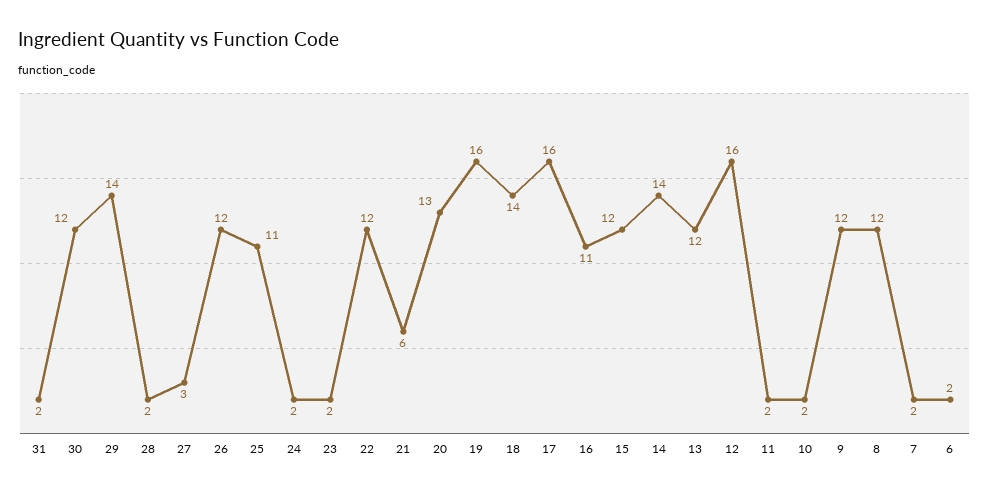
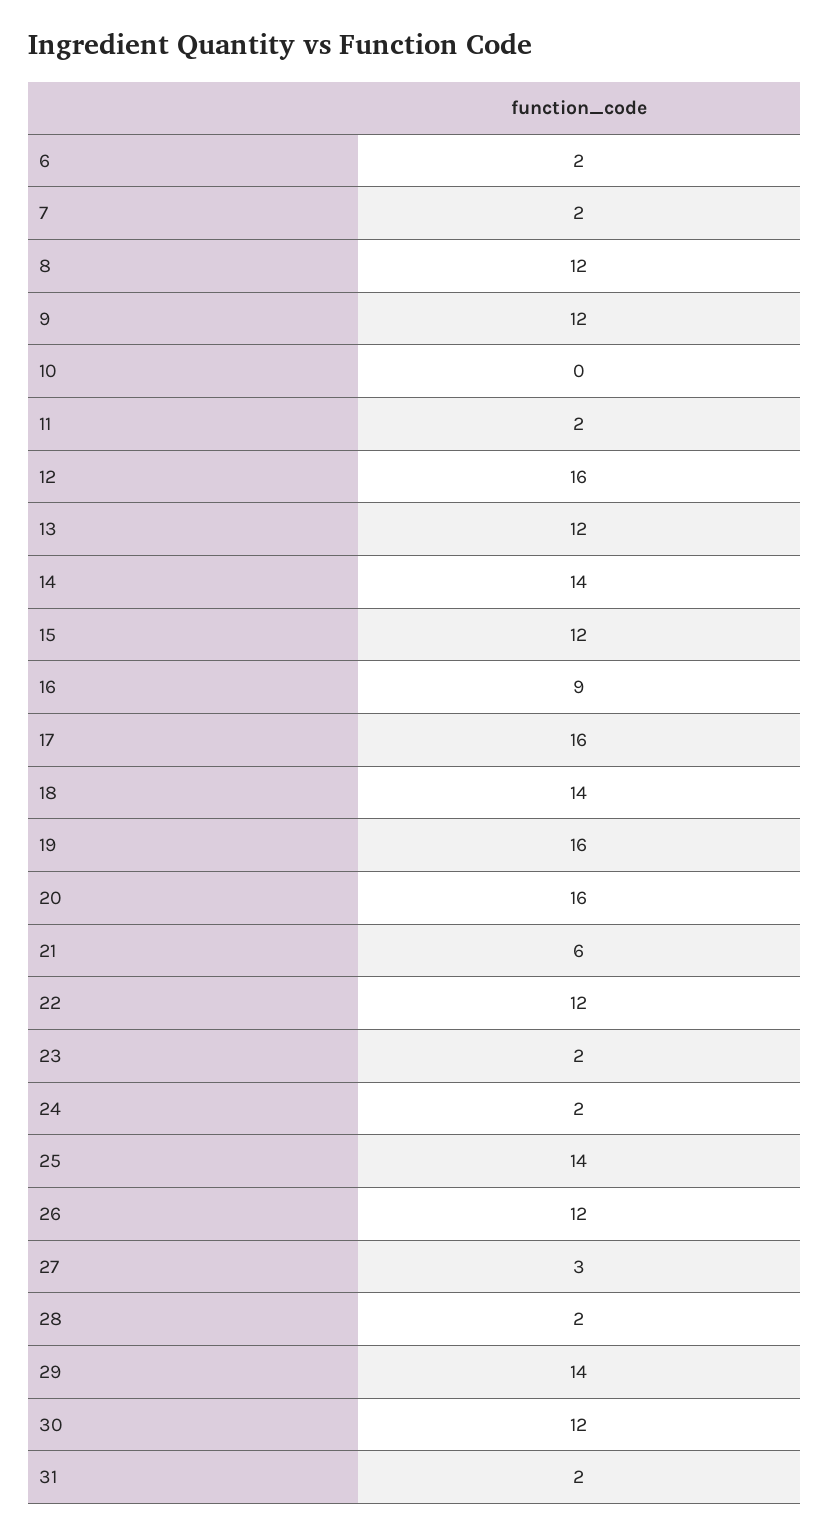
  {
    "31": 2,
    "30": 12,
    "29": 14,
    "28": 2,
    "27": 3,
    "26": 12,
-   "25": 11,
+   "25": 14,
    "24": 2,
    "23": 2,
    "22": 12,
    "21": 6,
-   "20": 13,
+   "20": 16,
    "19": 16,
    "18": 14,
    "17": 16,
-   "16": 11,
+   "16": 9,
    "15": 12,
    "14": 14,
    "13": 12,
    "12": 16,
    "11": 2,
-   "10": 2,
+   "10": 0,
    "9": 12,
    "8": 12,
    "7": 2,
    "6": 2
  }

